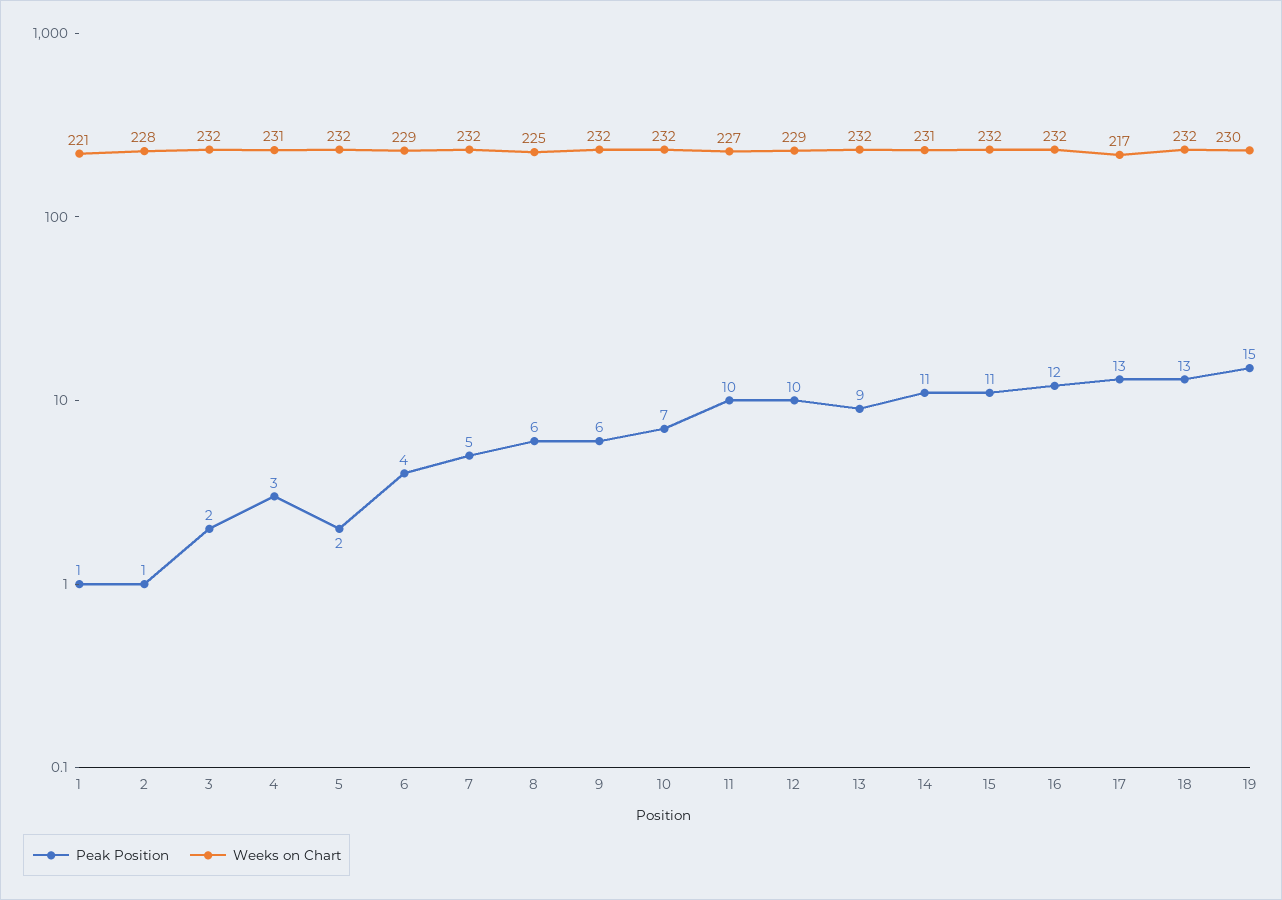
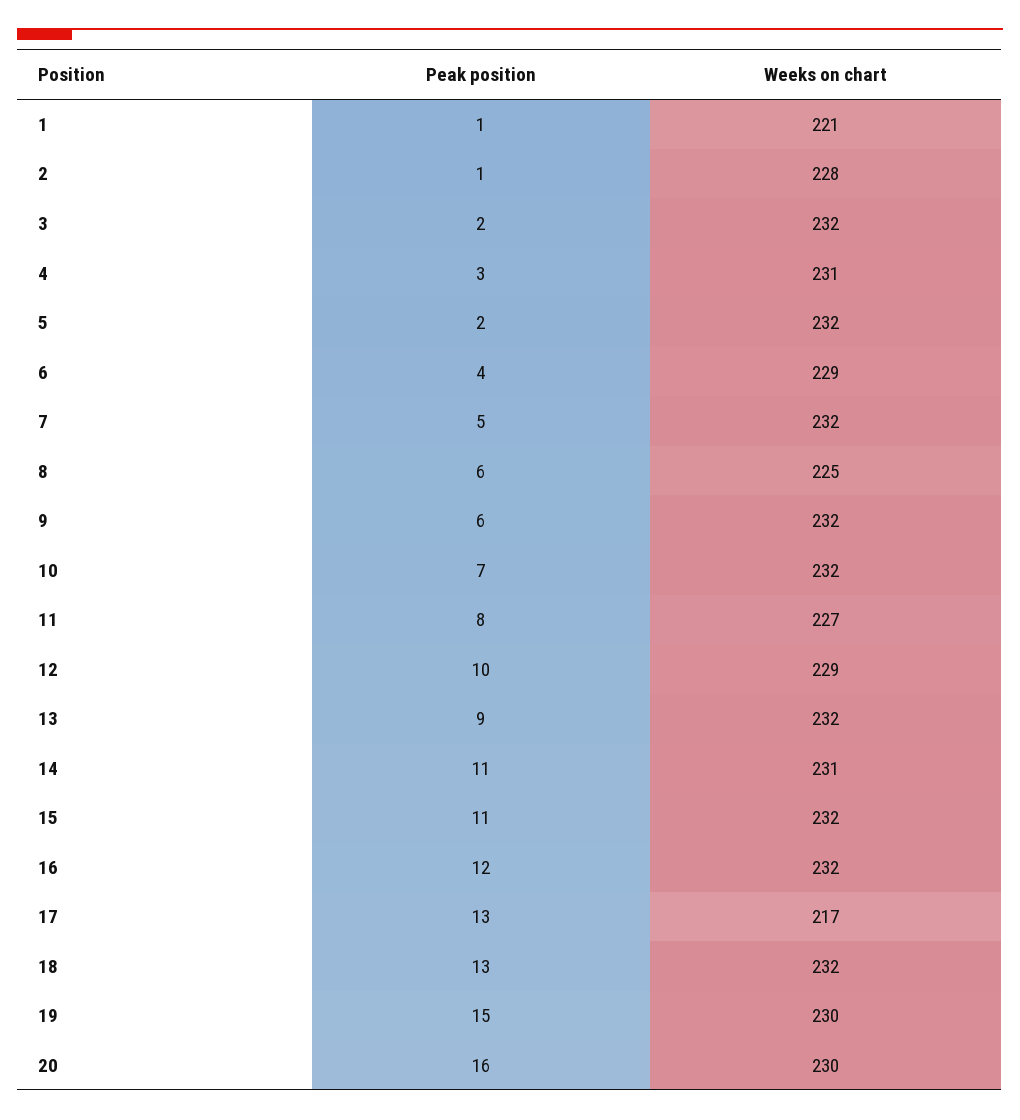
  {
    "Peak Position": {
      "1": 1,
      "2": 1,
      "3": 2,
      "4": 3,
      "5": 2,
      "6": 4,
      "7": 5,
      "8": 6,
      "9": 6,
      "10": 7,
-     "11": 10,
+     "11": 8,
      "12": 10,
      "13": 9,
      "14": 11,
      "15": 11,
      "16": 12,
      "17": 13,
      "18": 13,
-     "19": 15
+     "19": 15,
+     "20": 16
    },
    "Weeks on Chart": {
      "1": 221,
      "2": 228,
      "3": 232,
      "4": 231,
      "5": 232,
      "6": 229,
      "7": 232,
      "8": 225,
      "9": 232,
      "10": 232,
      "11": 227,
      "12": 229,
      "13": 232,
      "14": 231,
      "15": 232,
      "16": 232,
      "17": 217,
      "18": 232,
-     "19": 230
+     "19": 230,
+     "20": 230
    }
  }

